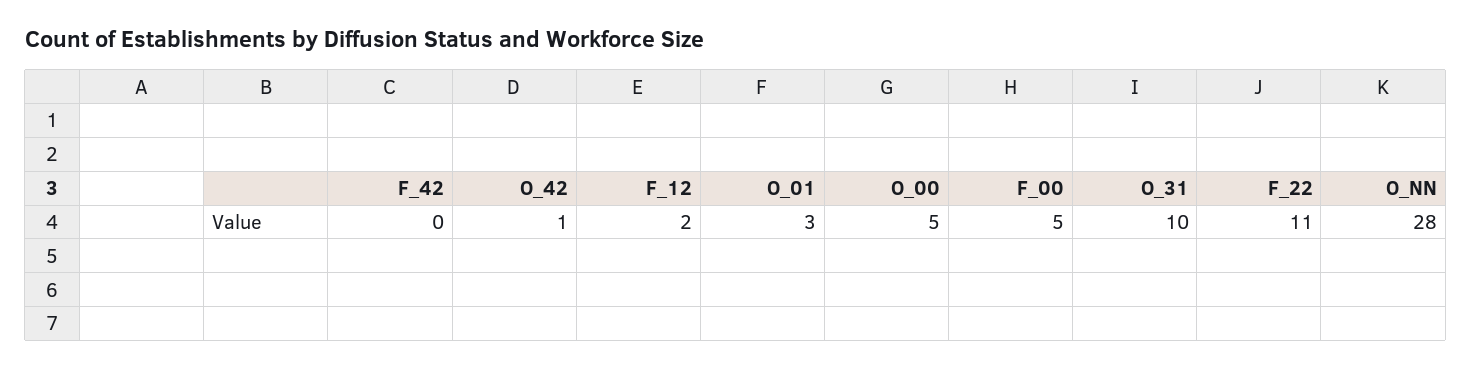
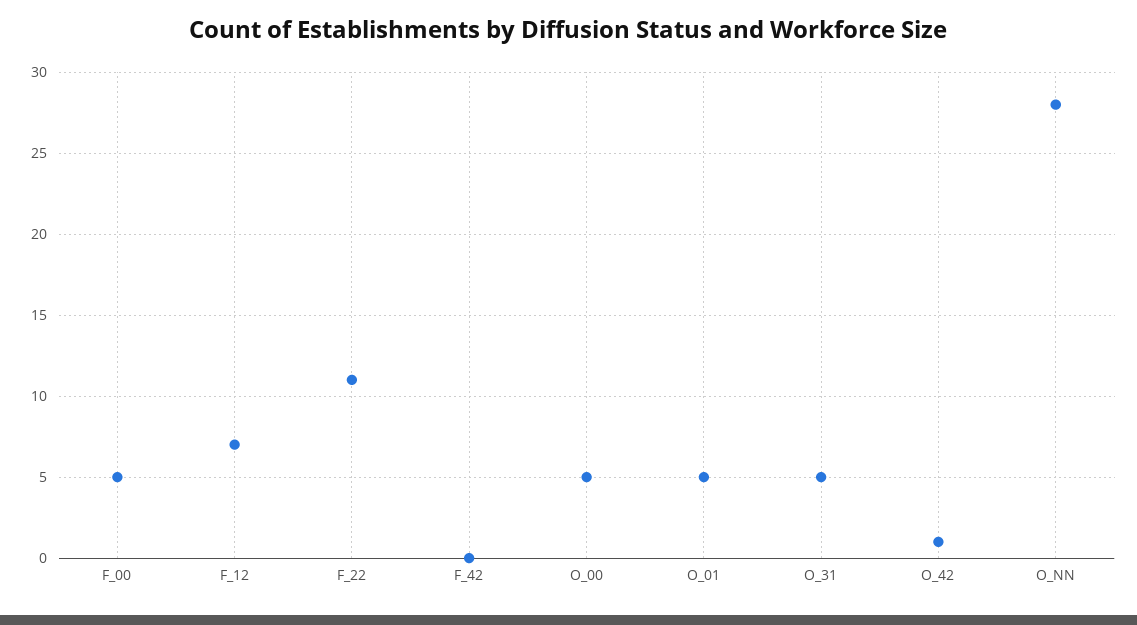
  {
    "F_42": 0,
    "O_42": 1,
-   "F_12": 2,
+   "F_12": 7,
-   "O_01": 3,
+   "O_01": 5,
    "O_00": 5,
    "F_00": 5,
-   "O_31": 10,
+   "O_31": 5,
    "F_22": 11,
    "O_NN": 28
  }

